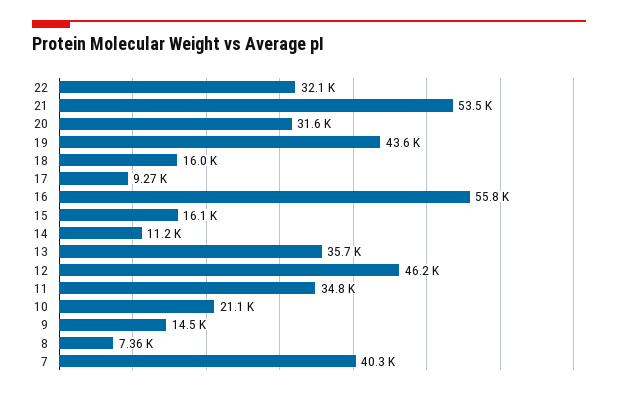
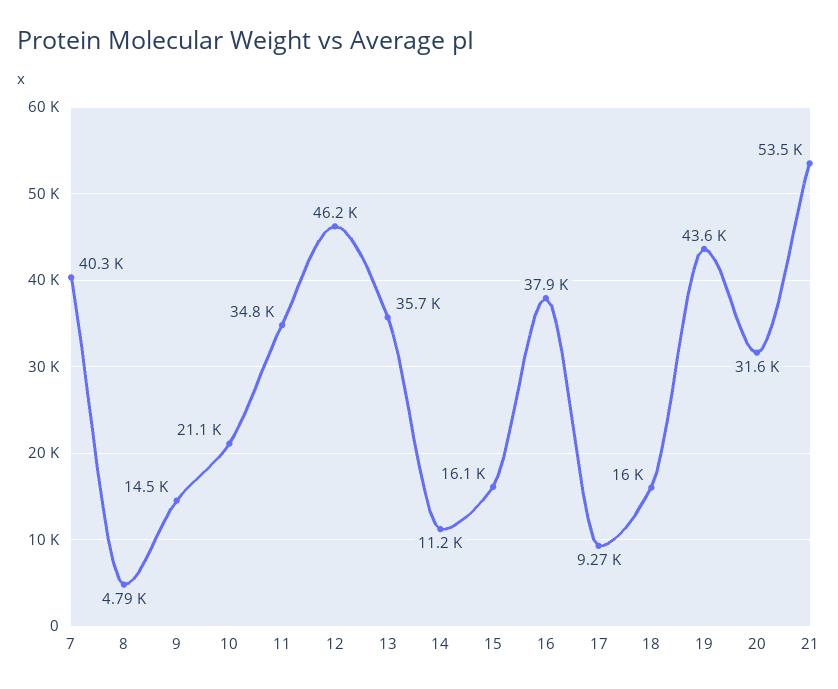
  {
-   "22": 32100,
    "21": 53500,
    "20": 31600,
    "19": 43600,
    "18": 16000,
    "17": 9270,
-   "16": 55800,
+   "16": 37900,
    "15": 16100,
    "14": 11200,
    "13": 35700,
    "12": 46200,
    "11": 34800,
    "10": 21100,
    "9": 14500,
-   "8": 7360,
+   "8": 4790,
    "7": 40300
  }

